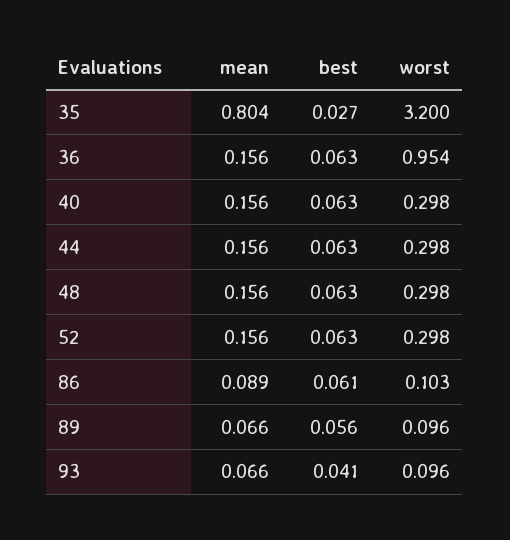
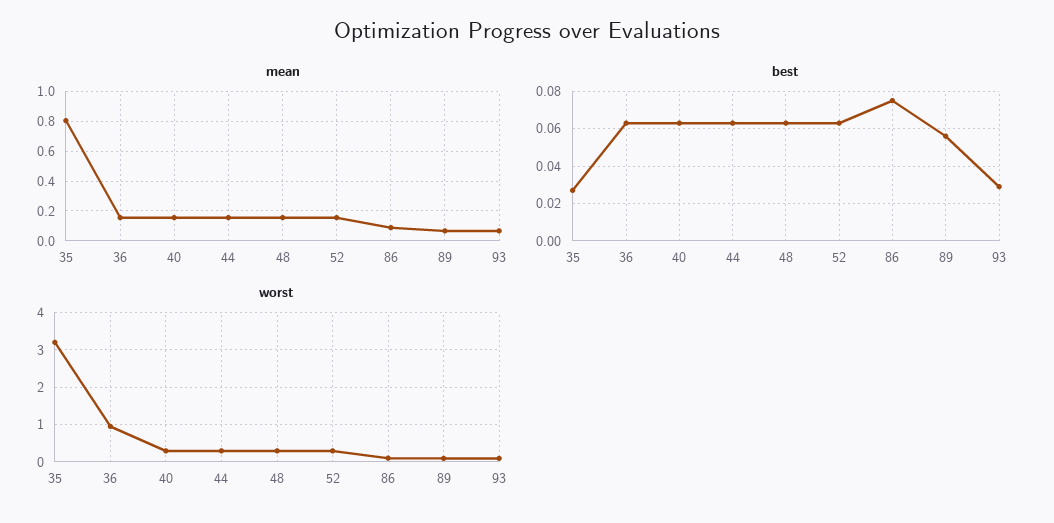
  {
    "mean": {
      "35": 0.804,
      "36": 0.156,
      "40": 0.156,
      "44": 0.156,
      "48": 0.156,
      "52": 0.156,
      "86": 0.089,
      "89": 0.066,
      "93": 0.066
    },
    "best": {
      "35": 0.027,
      "36": 0.063,
      "40": 0.063,
      "44": 0.063,
      "48": 0.063,
      "52": 0.063,
-     "86": 0.061,
+     "86": 0.075,
      "89": 0.056,
-     "93": 0.041
+     "93": 0.03
    },
    "worst": {
      "35": 3.2,
      "36": 0.954,
      "40": 0.298,
      "44": 0.298,
      "48": 0.298,
      "52": 0.298,
      "86": 0.103,
      "89": 0.096,
      "93": 0.096
    }
  }

